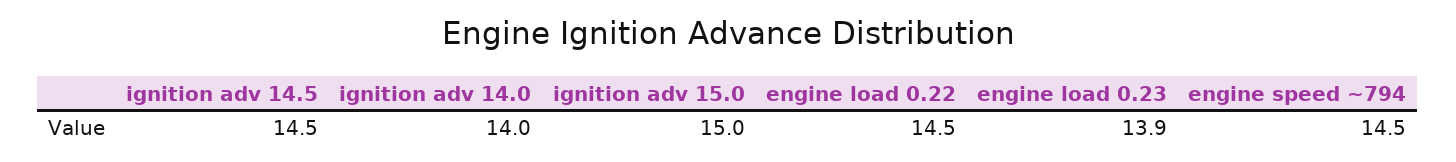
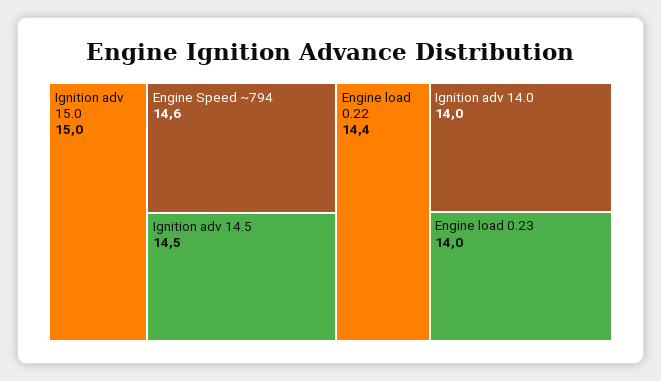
  {
    "ignition adv 14.5": 14.5,
    "ignition adv 14.0": 14,
    "ignition adv 15.0": 15,
-   "engine load 0.22": 14.5,
+   "engine load 0.22": 14.4,
-   "engine load 0.23": 13.9,
+   "engine load 0.23": 14,
-   "engine speed ~794": 14.5
+   "engine speed ~794": 14.6
  }

